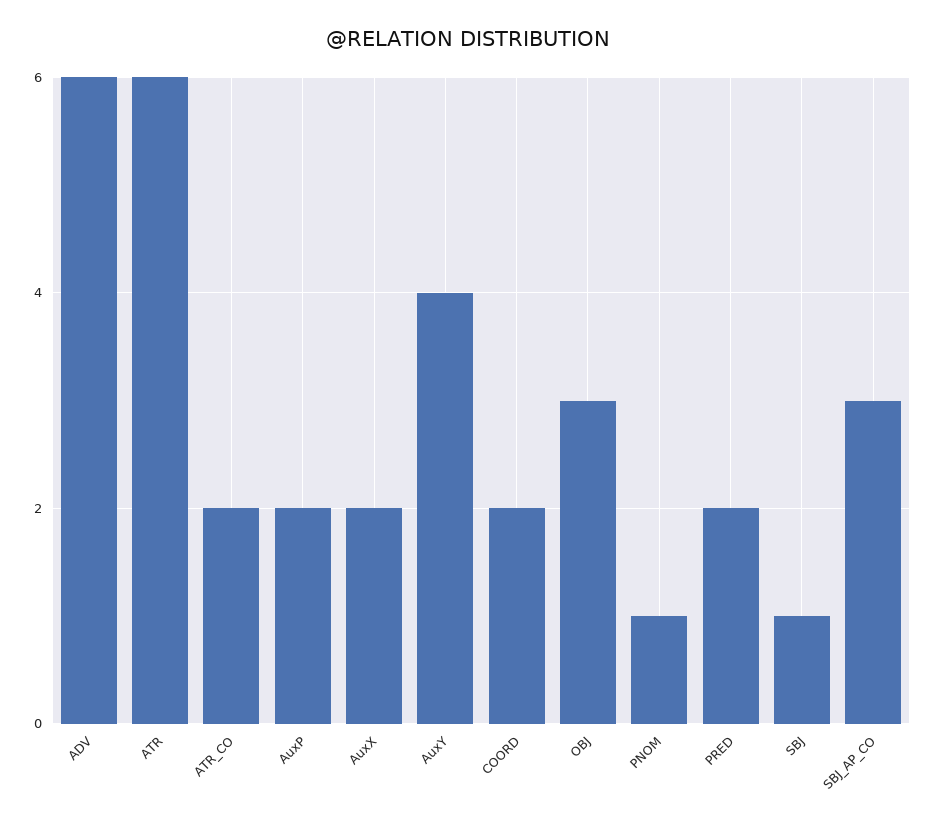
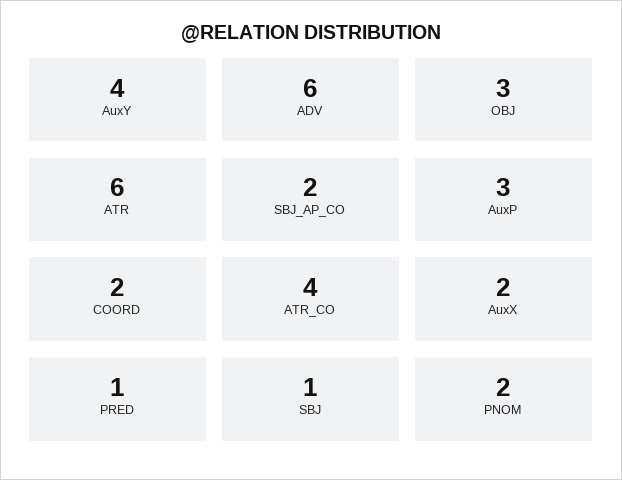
  {
    "ADV": 6,
    "ATR": 6,
-   "ATR_CO": 2,
+   "ATR_CO": 4,
-   "AuxP": 2,
+   "AuxP": 3,
    "AuxX": 2,
    "AuxY": 4,
    "COORD": 2,
    "OBJ": 3,
-   "PNOM": 1,
+   "PNOM": 2,
-   "PRED": 2,
+   "PRED": 1,
    "SBJ": 1,
-   "SBJ_AP_CO": 3
+   "SBJ_AP_CO": 2
  }

